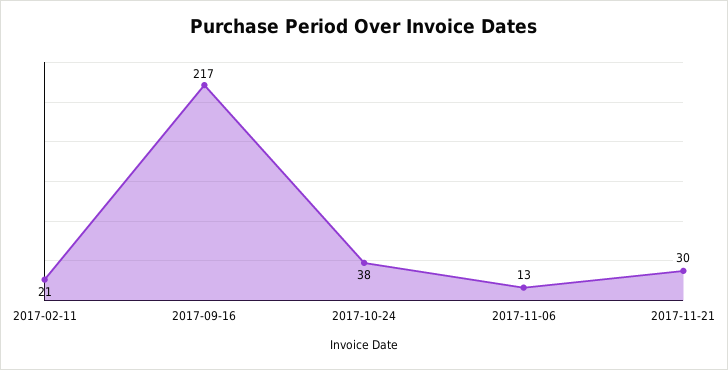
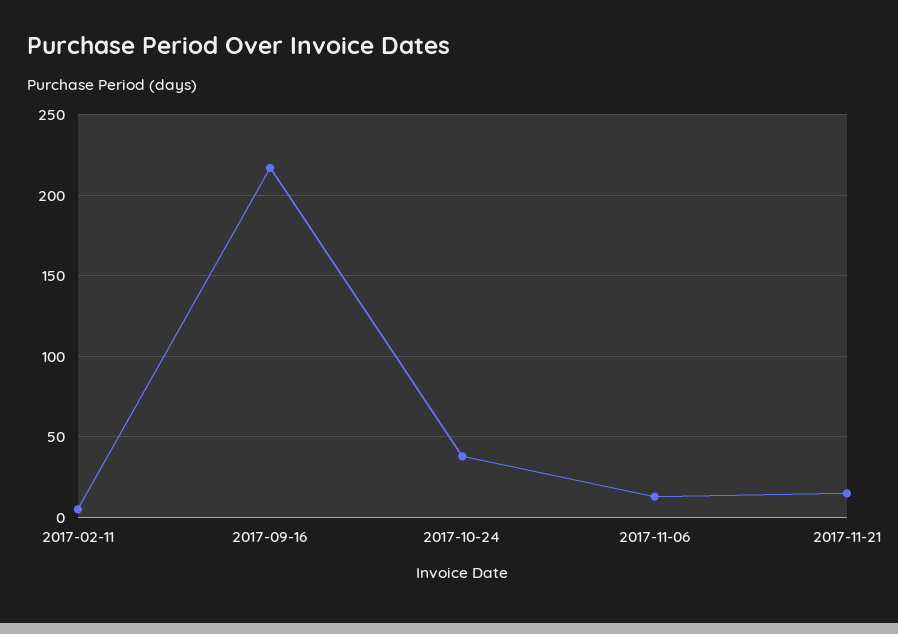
  {
-   "2017-02-11": 21,
+   "2017-02-11": 5,
    "2017-09-16": 217,
    "2017-10-24": 38,
    "2017-11-06": 13,
-   "2017-11-21": 30
+   "2017-11-21": 15
  }

